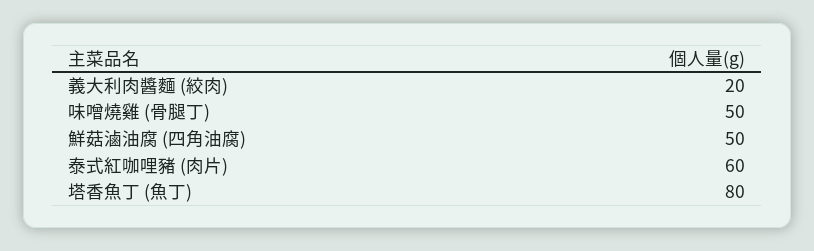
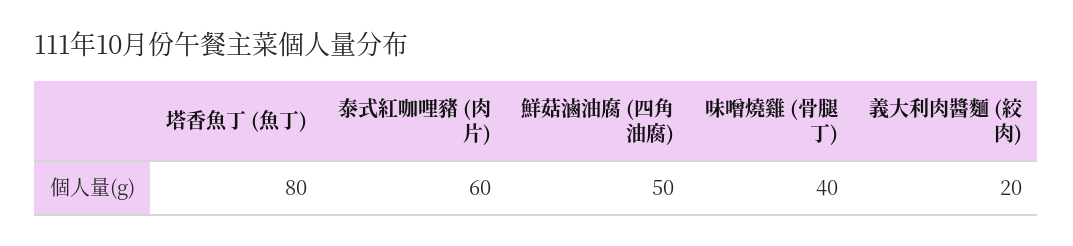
  {
    "義大利肉醬麵 (絞肉)": 20,
-   "味噌燒雞 (骨腿丁)": 50,
+   "味噌燒雞 (骨腿丁)": 40,
    "鮮菇滷油腐 (四角油腐)": 50,
    "泰式紅咖哩豬 (肉片)": 60,
    "塔香魚丁 (魚丁)": 80
  }

